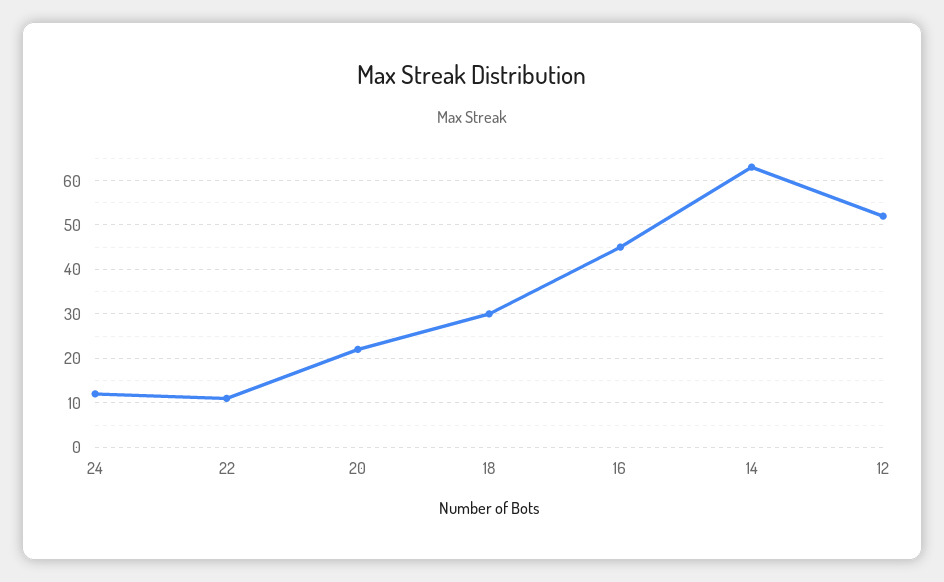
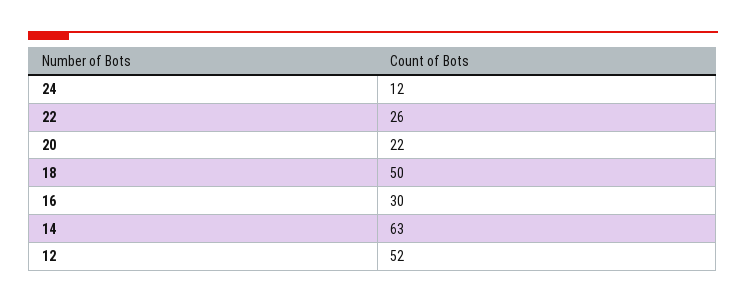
  {
    "24": 12,
-   "22": 10,
+   "22": 26,
    "20": 22,
-   "18": 30,
+   "18": 50,
-   "16": 45,
+   "16": 30,
    "14": 63,
    "12": 52
  }

